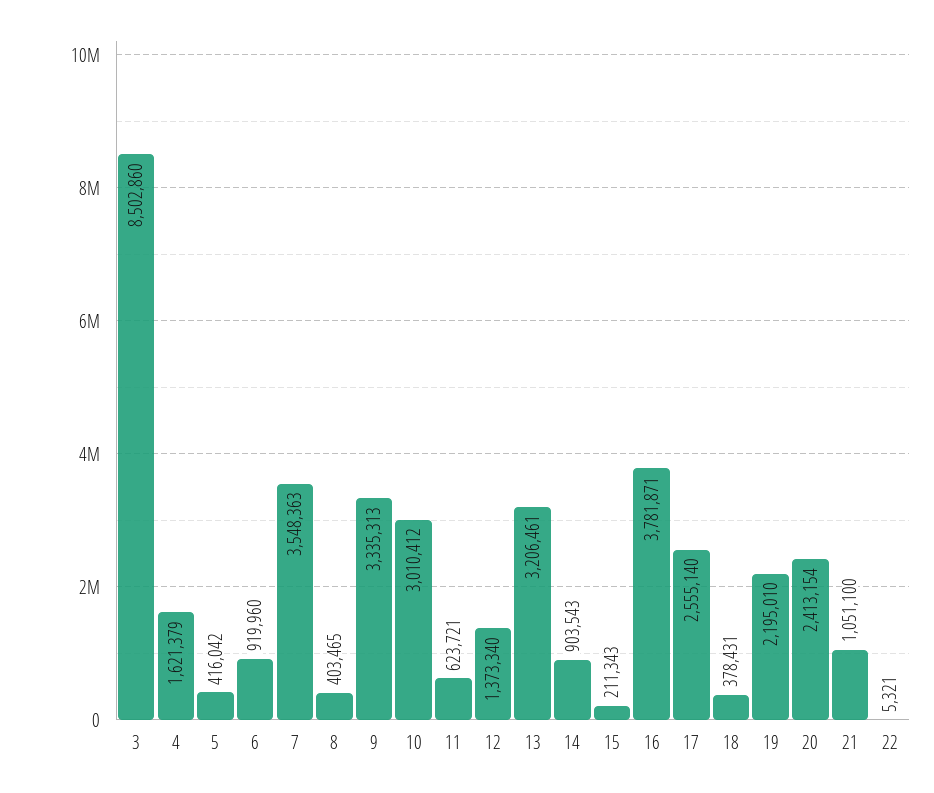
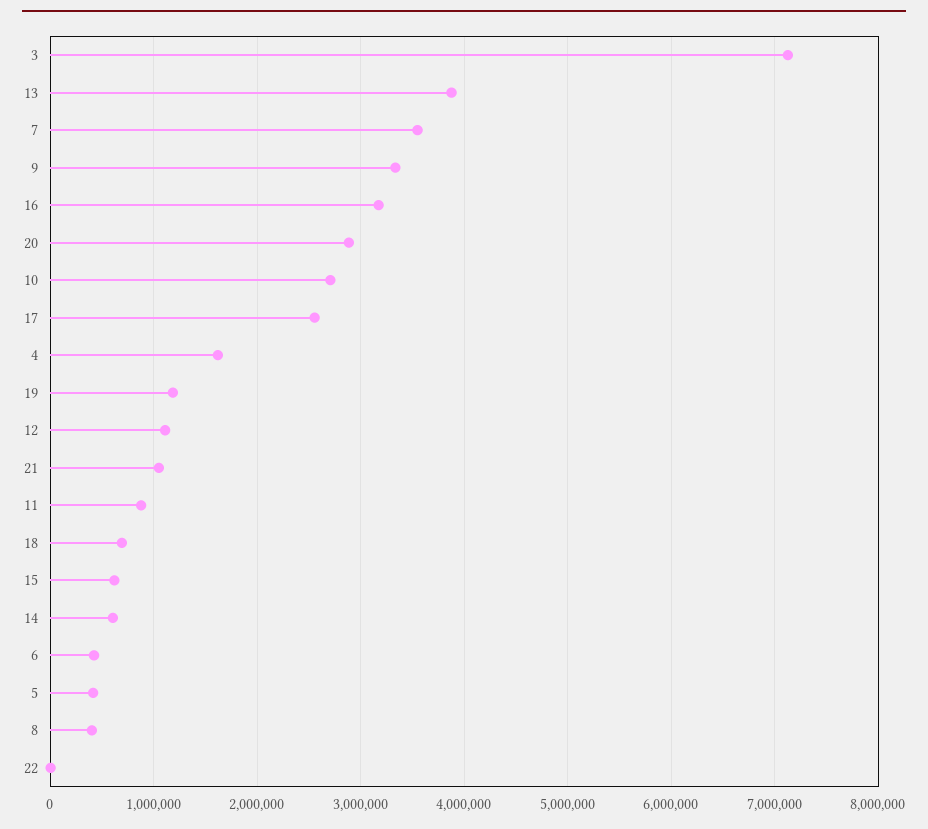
  {
-   "3": 8502860,
+   "3": 7100000,
    "4": 1621379,
    "5": 416042,
-   "6": 919960,
+   "6": 400000,
    "7": 3548363,
    "8": 403465,
    "9": 3335313,
-   "10": 3010412,
+   "10": 2700000,
-   "11": 623721,
+   "11": 900000,
-   "12": 1373340,
+   "12": 1100000,
-   "13": 3206461,
+   "13": 3900000,
-   "14": 903543,
+   "14": 600000,
-   "15": 211343,
+   "15": 600000,
-   "16": 3781871,
+   "16": 3200000,
    "17": 2555140,
-   "18": 378431,
+   "18": 700000,
-   "19": 2195010,
+   "19": 1200000,
-   "20": 2413154,
+   "20": 2900000,
    "21": 1051100,
    "22": 5321
  }

